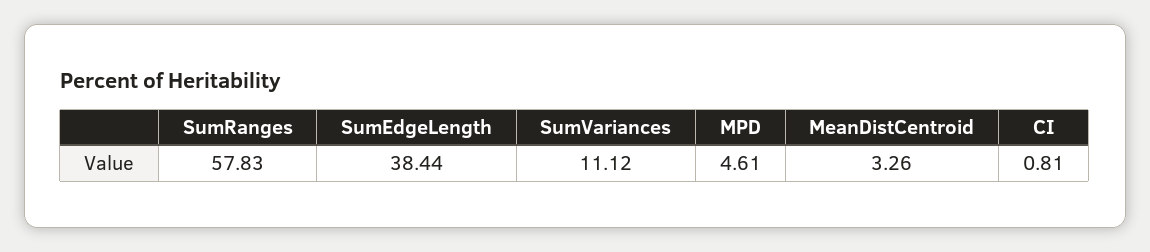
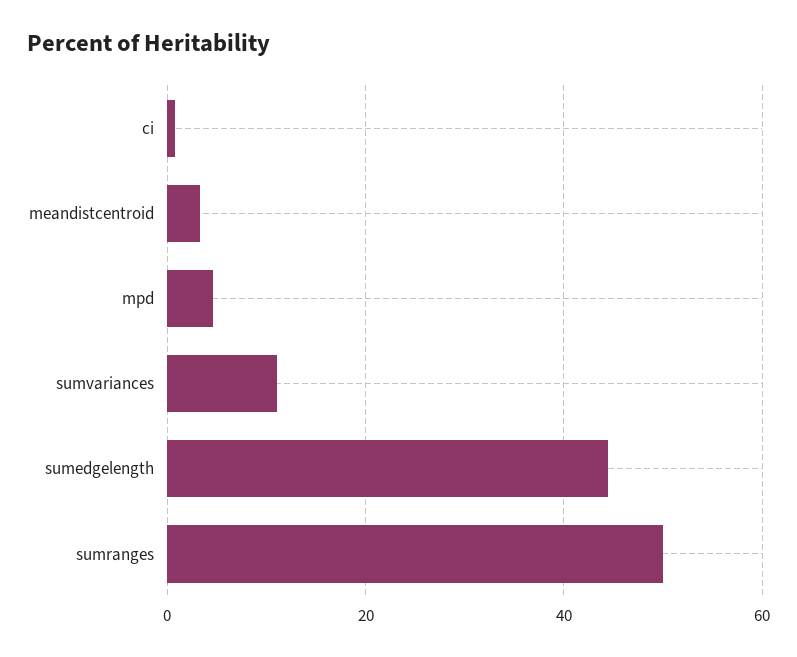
  {
-   "SumRanges": 57.83,
+   "SumRanges": 50,
-   "SumEdgeLength": 38.44,
+   "SumEdgeLength": 44,
    "SumVariances": 11.12,
    "MPD": 4.61,
    "MeanDistCentroid": 3.26,
    "CI": 0.81
  }

